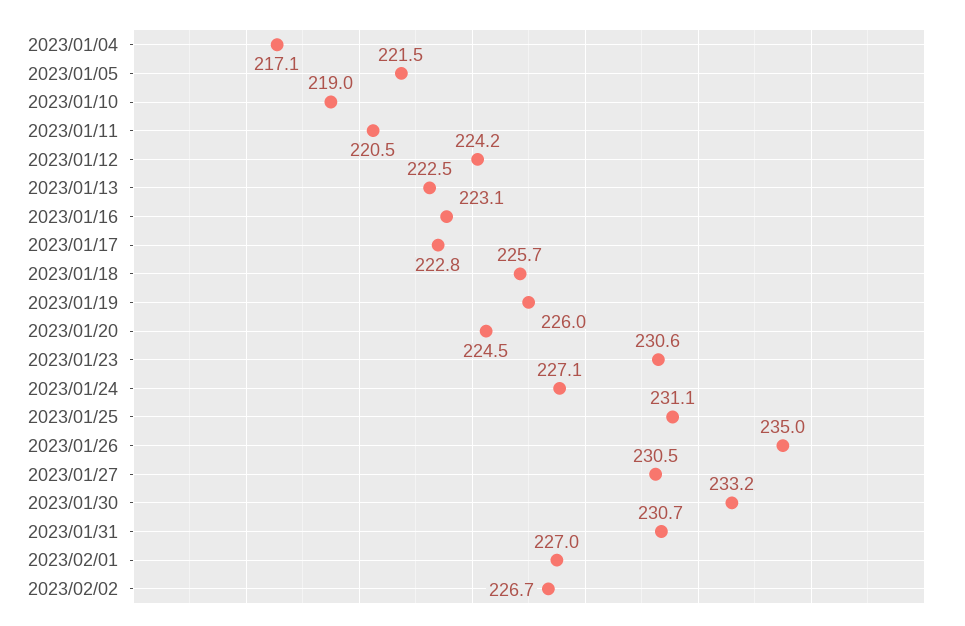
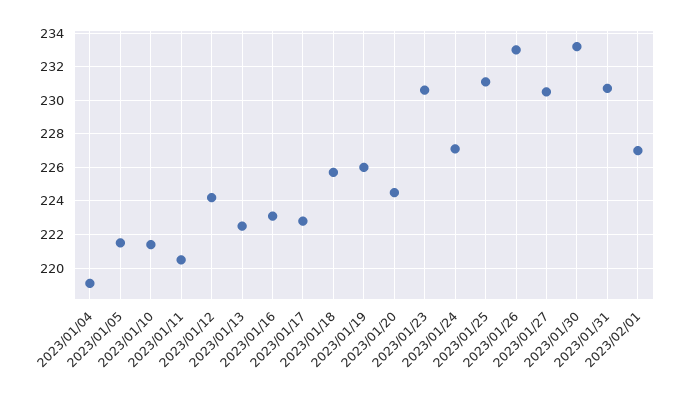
  {
-   "2023/01/04": 217.1,
+   "2023/01/04": 219,
    "2023/01/05": 221.5,
-   "2023/01/10": 219,
+   "2023/01/10": 221.5,
    "2023/01/11": 220.5,
    "2023/01/12": 224.2,
    "2023/01/13": 222.5,
    "2023/01/16": 223.1,
    "2023/01/17": 222.8,
    "2023/01/18": 225.7,
    "2023/01/19": 226,
    "2023/01/20": 224.5,
    "2023/01/23": 230.6,
    "2023/01/24": 227.1,
    "2023/01/25": 231.1,
-   "2023/01/26": 235,
+   "2023/01/26": 233,
    "2023/01/27": 230.5,
    "2023/01/30": 233.2,
    "2023/01/31": 230.7,
-   "2023/02/01": 227,
+   "2023/02/01": 227
-   "2023/02/02": 226.7
  }

